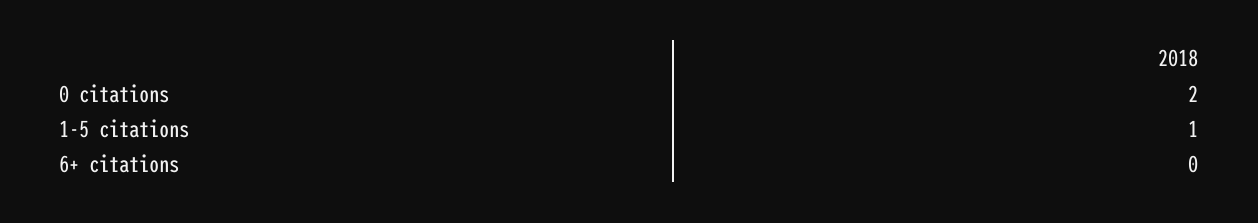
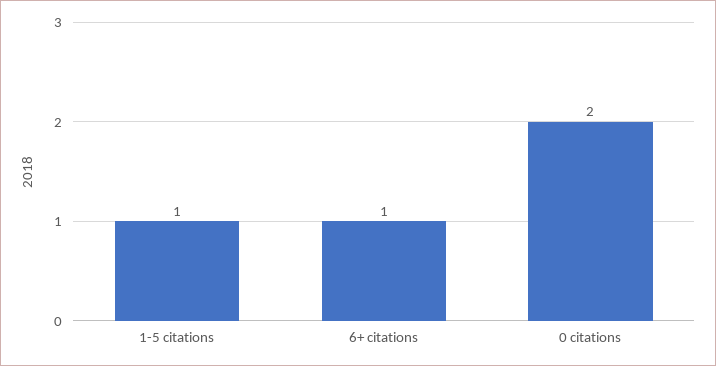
  {
    "0 citations": 2,
    "1-5 citations": 1,
-   "6+ citations": 0
+   "6+ citations": 1
  }

